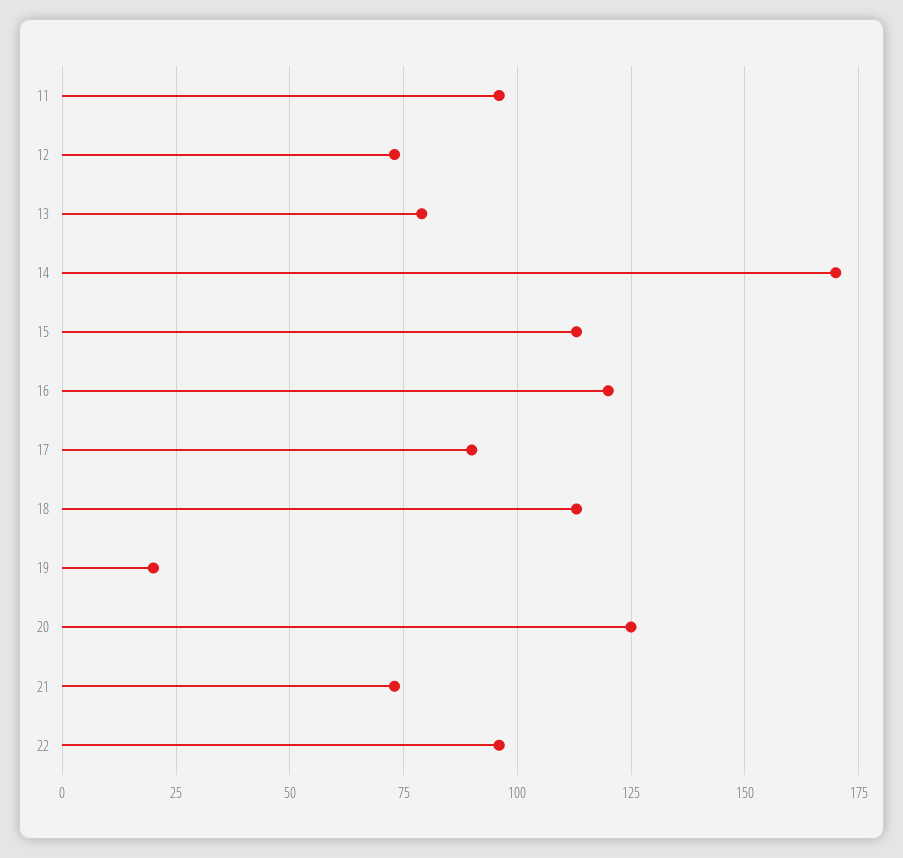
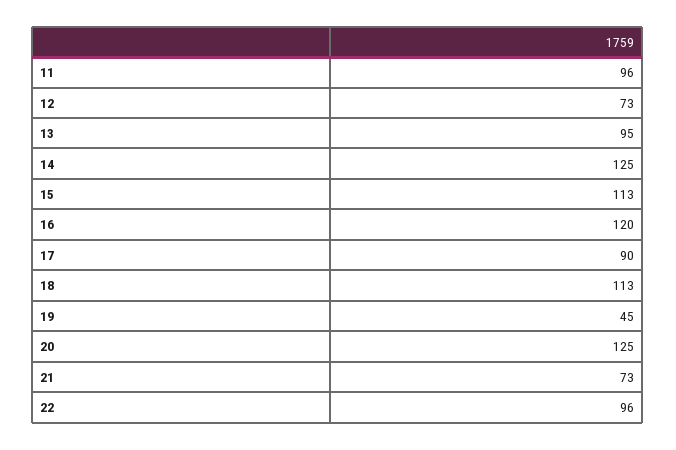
  {
    "11": 96,
    "12": 73,
-   "13": 80,
+   "13": 95,
-   "14": 170,
+   "14": 125,
    "15": 113,
    "16": 120,
    "17": 90,
    "18": 113,
-   "19": 20,
+   "19": 45,
    "20": 125,
    "21": 73,
    "22": 96
  }

